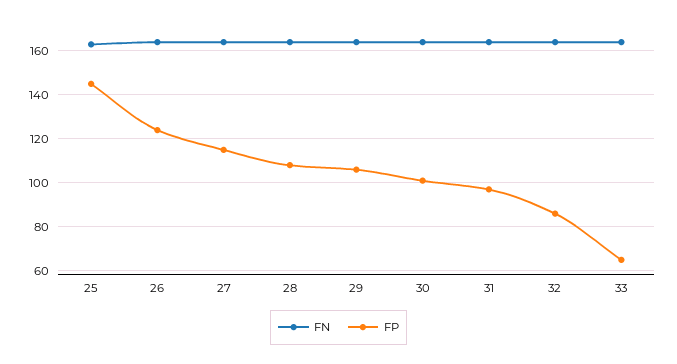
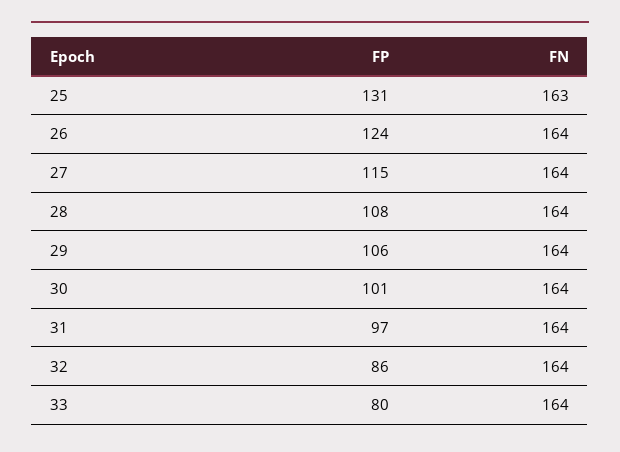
  {
    "FN": {
      "25": 163,
      "26": 164,
      "27": 164,
      "28": 164,
      "29": 164,
      "30": 164,
      "31": 164,
      "32": 164,
      "33": 164
    },
    "FP": {
-     "25": 145,
+     "25": 131,
      "26": 124,
      "27": 115,
      "28": 108,
      "29": 106,
      "30": 101,
      "31": 97,
      "32": 86,
-     "33": 65
+     "33": 80
    }
  }

